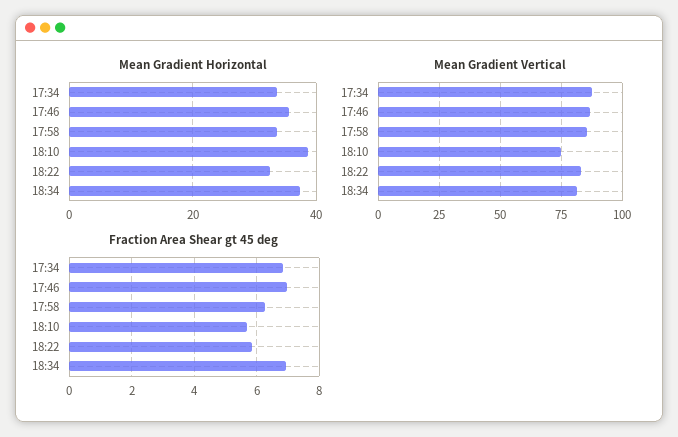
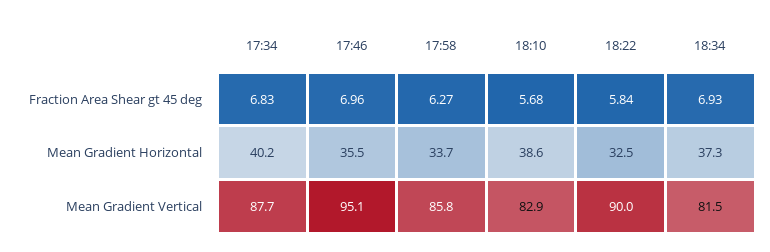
  {
    "Mean Gradient Horizontal": {
-     "17:34": 34,
+     "17:34": 40.2,
      "17:46": 35.5,
      "17:58": 33.7,
      "18:10": 38.6,
      "18:22": 32.5,
      "18:34": 37.3
    },
    "Mean Gradient Vertical": {
      "17:34": 87.7,
-     "17:46": 87.5,
+     "17:46": 95.1,
      "17:58": 85.8,
-     "18:10": 75,
+     "18:10": 82.9,
-     "18:22": 82.5,
+     "18:22": 90,
      "18:34": 81.5
    },
    "Fraction Area Shear gt 45 deg": {
      "17:34": 6.83,
      "17:46": 6.96,
      "17:58": 6.27,
      "18:10": 5.68,
      "18:22": 5.84,
      "18:34": 6.93
    }
  }

